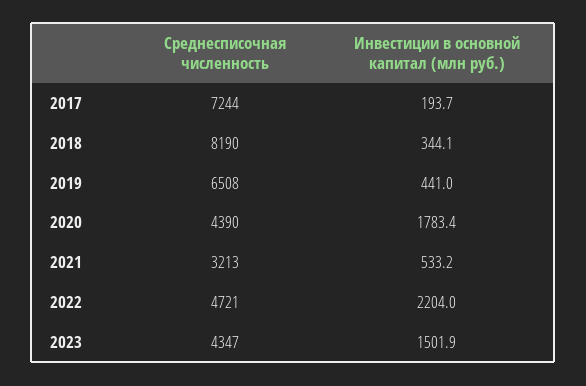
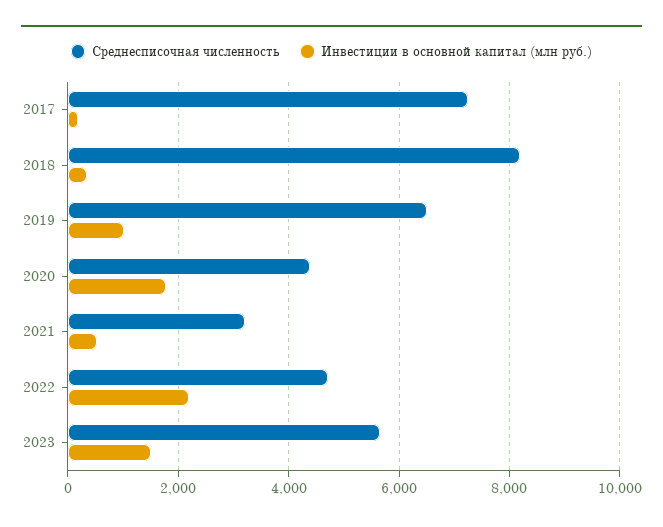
  {
    "Среднесписочная численность": {
      "2017": 7244,
      "2018": 8190,
      "2019": 6508,
      "2020": 4390,
      "2021": 3213,
      "2022": 4721,
-     "2023": 4347
+     "2023": 5600
    },
    "Инвестиции в основной капитал (млн руб.)": {
      "2017": 193.7,
      "2018": 344.1,
-     "2019": 441,
+     "2019": 1000,
      "2020": 1783.4,
      "2021": 533.2,
      "2022": 2204,
      "2023": 1501.9
    }
  }

